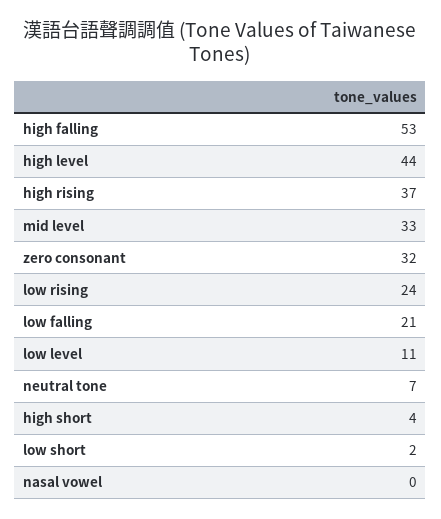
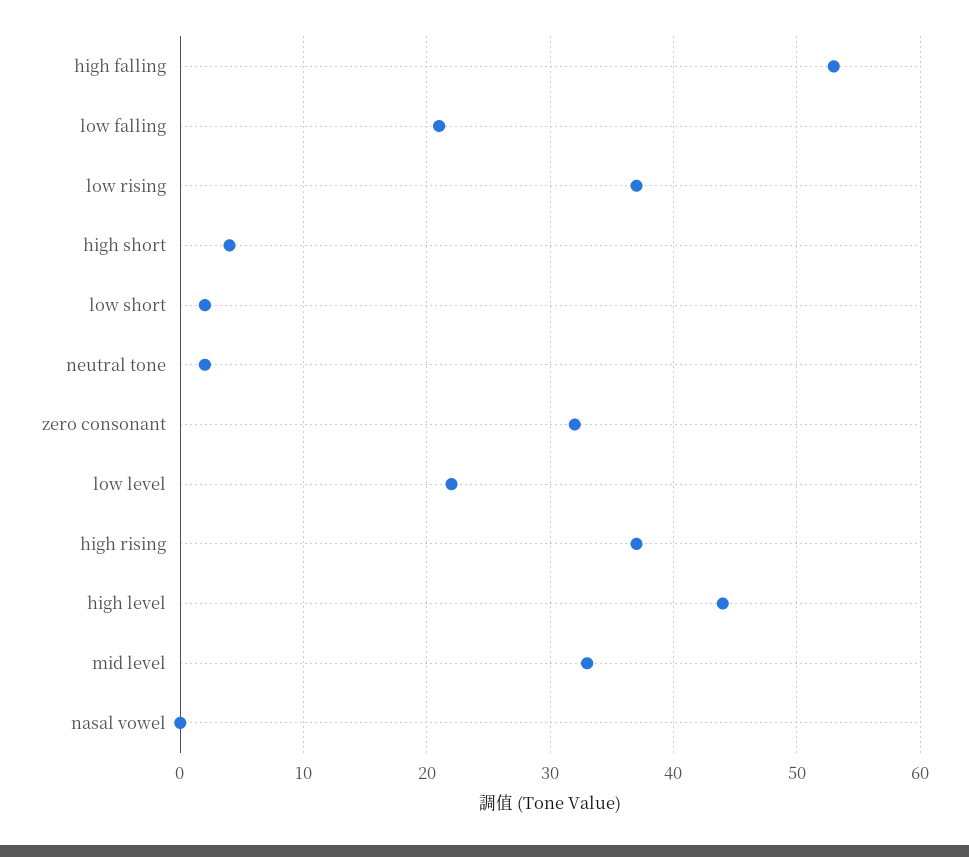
  {
    "high falling": 53,
    "high level": 44,
    "high rising": 37,
    "mid level": 33,
    "zero consonant": 32,
-   "low rising": 24,
+   "low rising": 37,
    "low falling": 21,
-   "low level": 11,
+   "low level": 22,
-   "neutral tone": 7,
+   "neutral tone": 2,
    "high short": 4,
    "low short": 2,
    "nasal vowel": 0
  }

